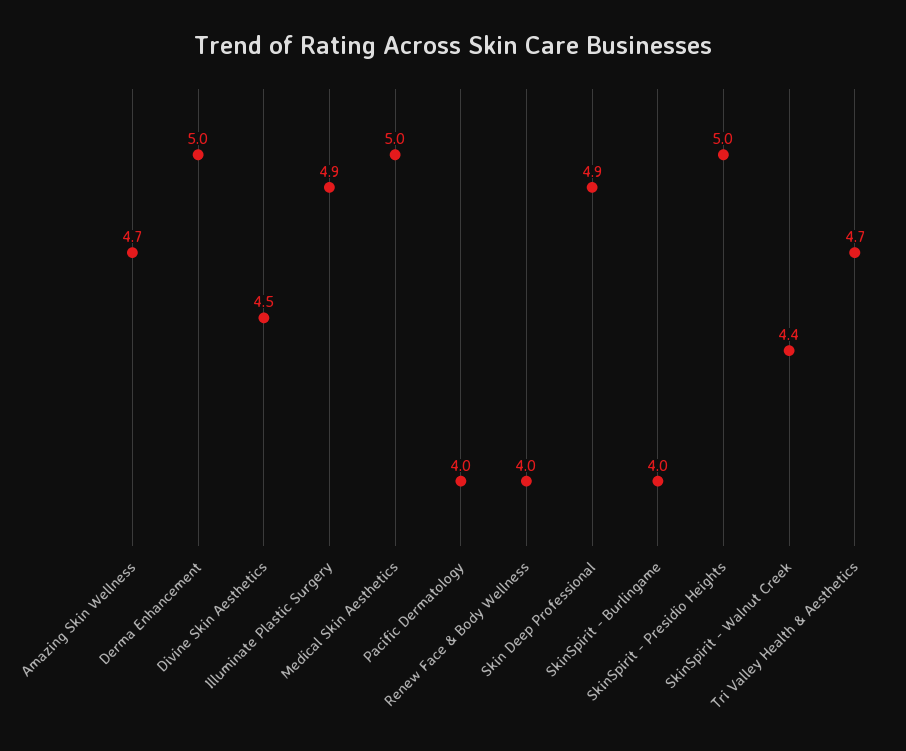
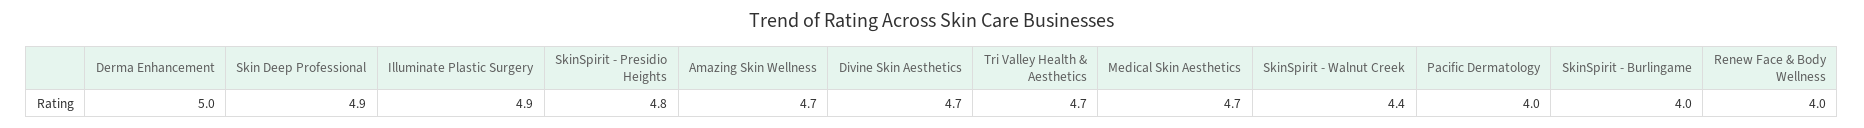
  {
    "Amazing Skin Wellness": 4.7,
    "Derma Enhancement": 5,
-   "Divine Skin Aesthetics": 4.5,
+   "Divine Skin Aesthetics": 4.7,
    "Illuminate Plastic Surgery": 4.9,
-   "Medical Skin Aesthetics": 5,
+   "Medical Skin Aesthetics": 4.7,
    "Pacific Dermatology": 4,
    "Renew Face & Body Wellness": 4,
    "Skin Deep Professional": 4.9,
    "SkinSpirit - Burlingame": 4,
-   "SkinSpirit - Presidio Heights": 5,
+   "SkinSpirit - Presidio Heights": 4.8,
    "SkinSpirit - Walnut Creek": 4.4,
    "Tri Valley Health & Aesthetics": 4.7
  }

